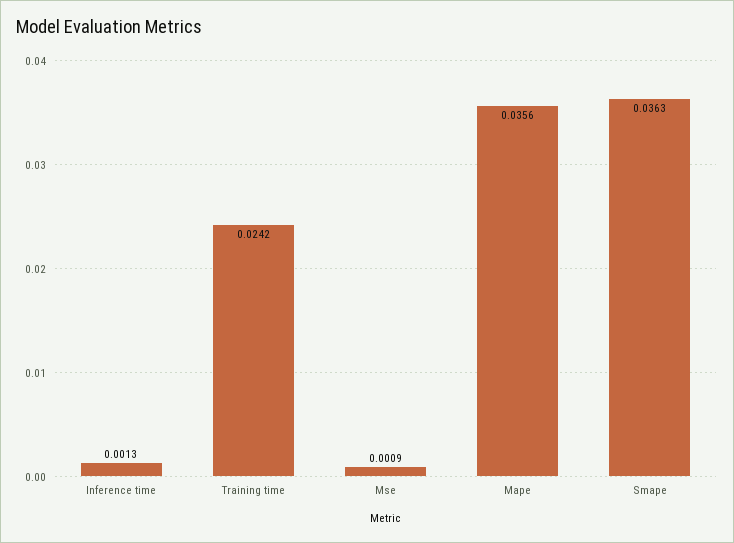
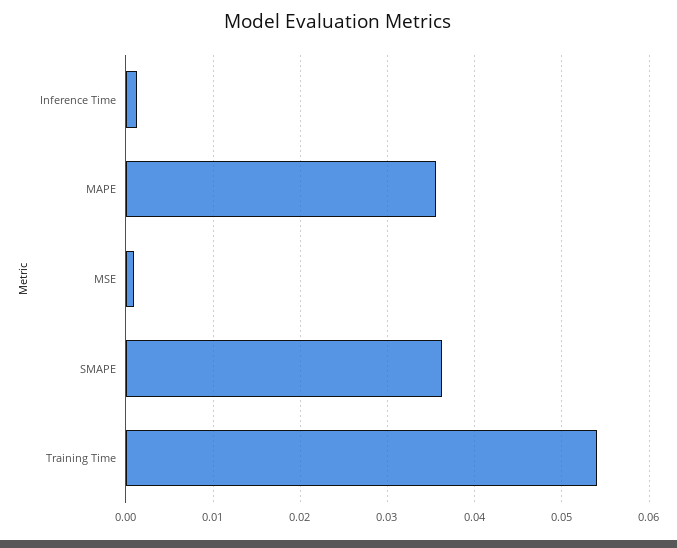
  {
    "Inference time": 0.0013,
-   "Training time": 0.0242,
+   "Training time": 0.054,
    "Mse": 0.0009,
    "Mape": 0.0356,
    "Smape": 0.0363
  }

